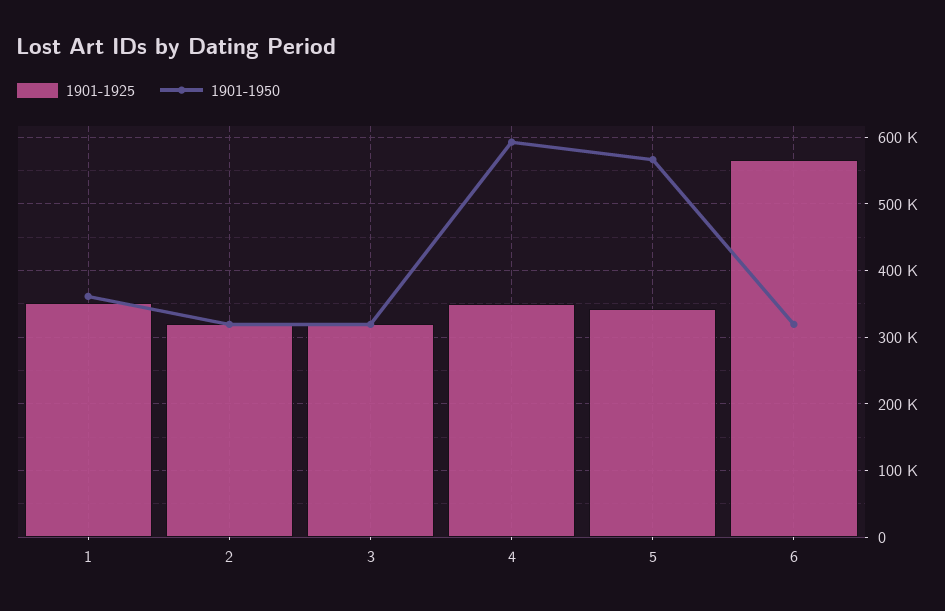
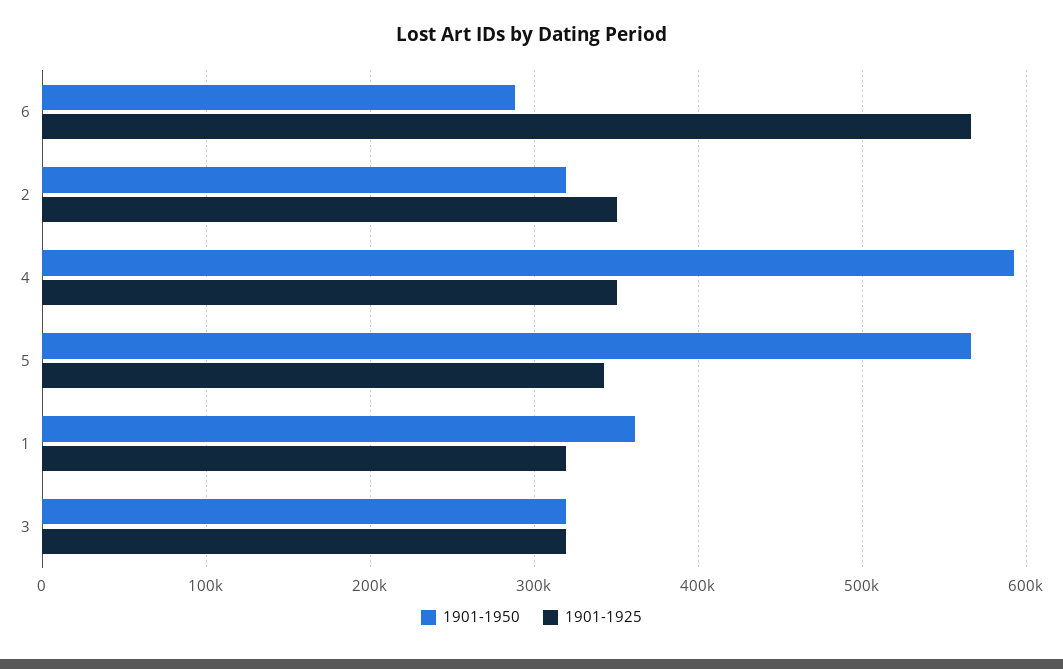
  {
    "1901-1925": {
-     "1": 350000,
+     "1": 320000,
-     "2": 320000,
+     "2": 350000,
      "3": 320000,
      "4": 350000,
      "5": 340000,
      "6": 570000
    },
    "1901-1950": {
      "1": 360000,
      "2": 320000,
      "3": 320000,
      "4": 590000,
      "5": 570000,
-     "6": 320000
+     "6": 290000
    }
  }

